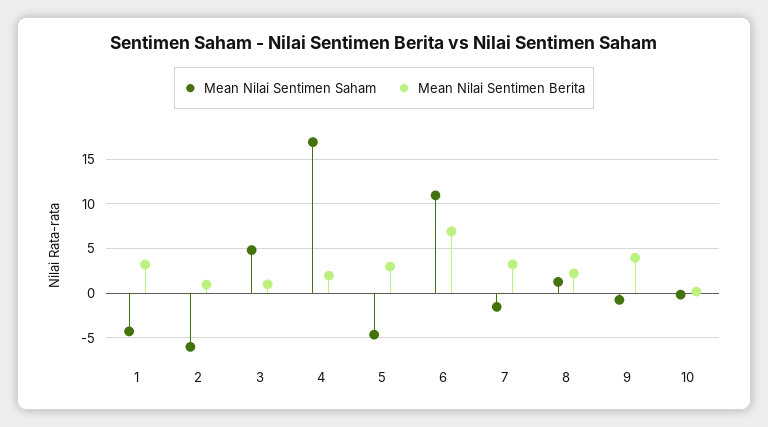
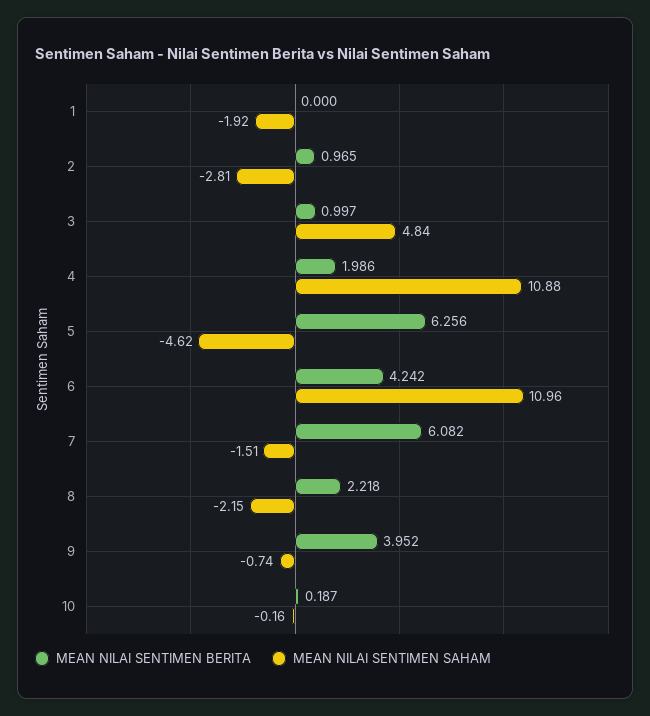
  {
    "Mean Nilai Sentimen Saham": {
-     "1": -4,
+     "1": -1.92,
-     "2": -6,
+     "2": -2.81,
      "3": 4.84,
-     "4": 17,
+     "4": 10.88,
      "5": -4.62,
      "6": 10.96,
      "7": -1.51,
-     "8": 1,
+     "8": -2.15,
      "9": -0.74,
      "10": -0.16
    },
    "Mean Nilai Sentimen Berita": {
-     "1": 3,
+     "1": 0,
      "2": 0.965,
      "3": 0.997,
      "4": 1.986,
-     "5": 3,
+     "5": 6.256,
-     "6": 7,
+     "6": 4.242,
-     "7": 3,
+     "7": 6.082,
      "8": 2.218,
      "9": 3.952,
      "10": 0.187
    }
  }

